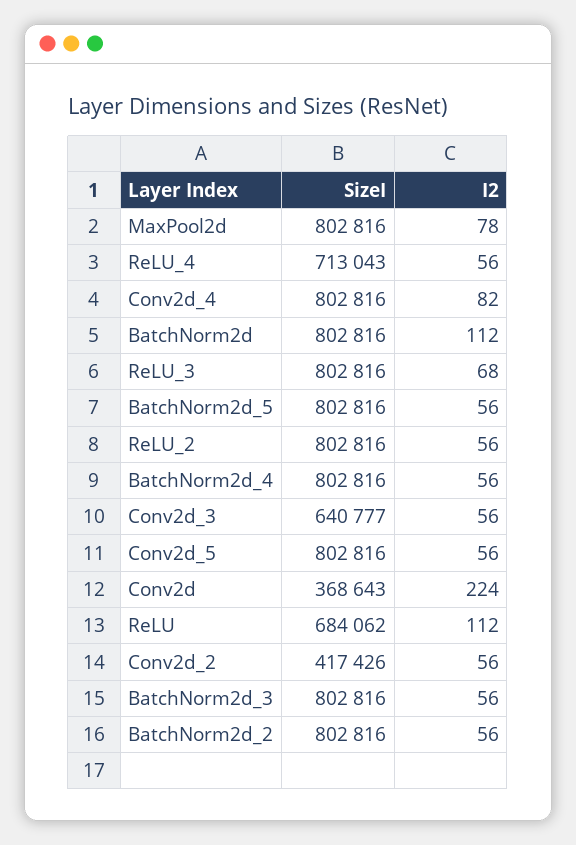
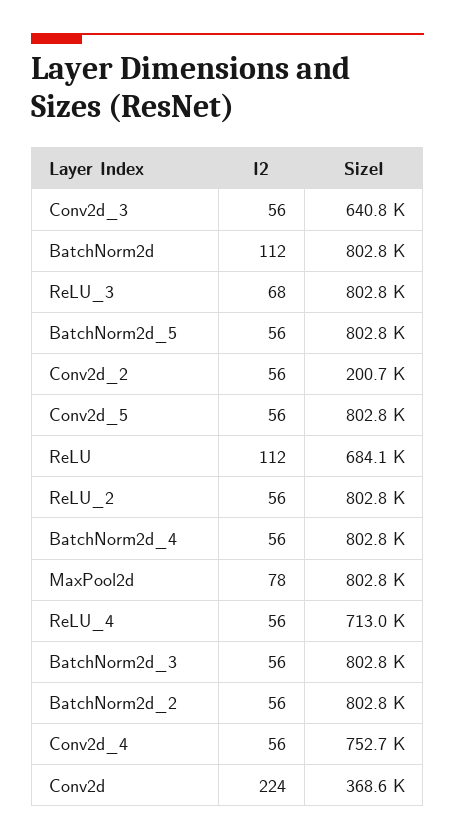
  {
    "SizeI": {
      "MaxPool2d": 802816,
      "ReLU_4": 713043,
-     "Conv2d_4": 802816,
+     "Conv2d_4": 752700,
      "BatchNorm2d": 802816,
      "ReLU_3": 802816,
      "BatchNorm2d_5": 802816,
      "ReLU_2": 802816,
      "BatchNorm2d_4": 802816,
      "Conv2d_3": 640777,
      "Conv2d_5": 802816,
      "Conv2d": 368643,
      "ReLU": 684062,
-     "Conv2d_2": 417426,
+     "Conv2d_2": 200700,
      "BatchNorm2d_3": 802816,
      "BatchNorm2d_2": 802816
    },
    "I2": {
      "MaxPool2d": 78,
      "ReLU_4": 56,
-     "Conv2d_4": 82,
+     "Conv2d_4": 56,
      "BatchNorm2d": 112,
      "ReLU_3": 68,
      "BatchNorm2d_5": 56,
      "ReLU_2": 56,
      "BatchNorm2d_4": 56,
      "Conv2d_3": 56,
      "Conv2d_5": 56,
      "Conv2d": 224,
      "ReLU": 112,
      "Conv2d_2": 56,
      "BatchNorm2d_3": 56,
      "BatchNorm2d_2": 56
    }
  }

